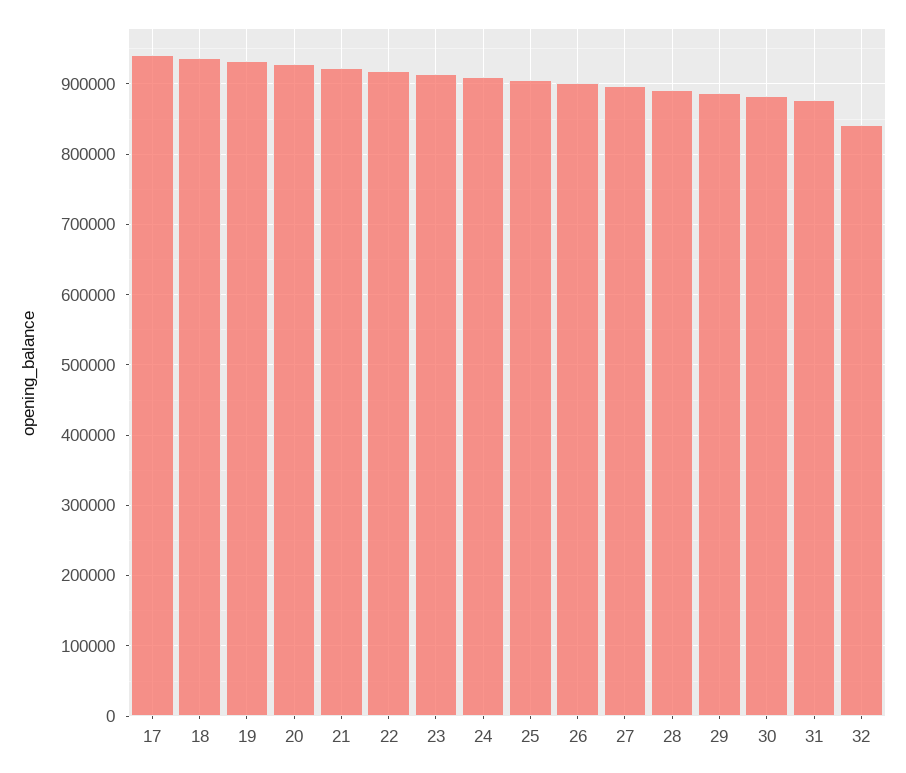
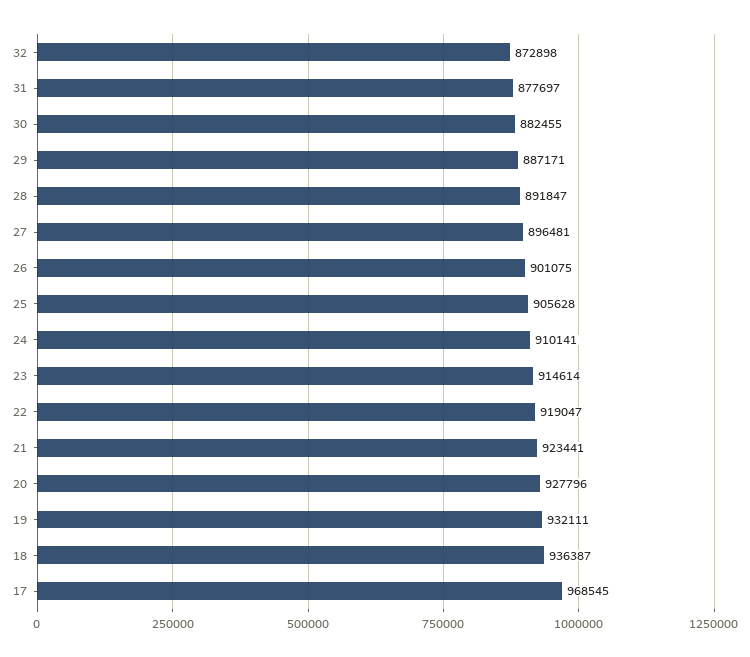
  {
-   "17": 940000,
+   "17": 968545,
    "18": 936387,
    "19": 932111,
    "20": 927796,
    "21": 923441,
    "22": 919047,
    "23": 914614,
    "24": 910141,
    "25": 905628,
    "26": 901075,
    "27": 896481,
    "28": 891847,
    "29": 887171,
    "30": 882455,
    "31": 877697,
-   "32": 840000
+   "32": 872898
  }

